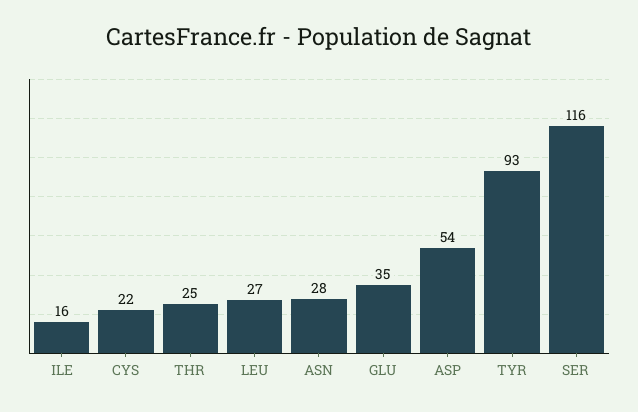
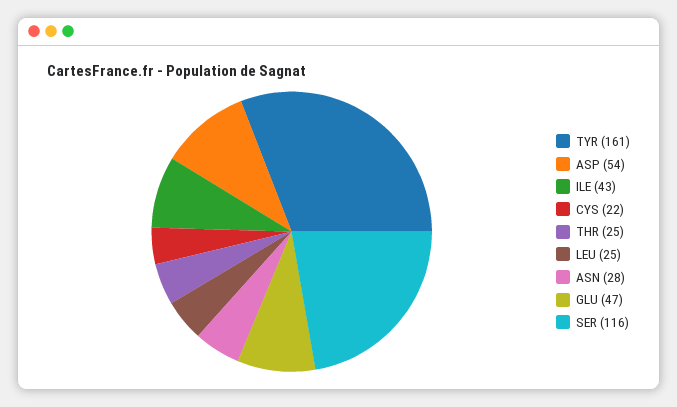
  {
-   "ILE": 16,
+   "ILE": 43,
    "CYS": 22,
    "THR": 25,
-   "LEU": 27,
+   "LEU": 25,
    "ASN": 28,
-   "GLU": 35,
+   "GLU": 47,
    "ASP": 54,
-   "TYR": 93,
+   "TYR": 161,
    "SER": 116
  }

